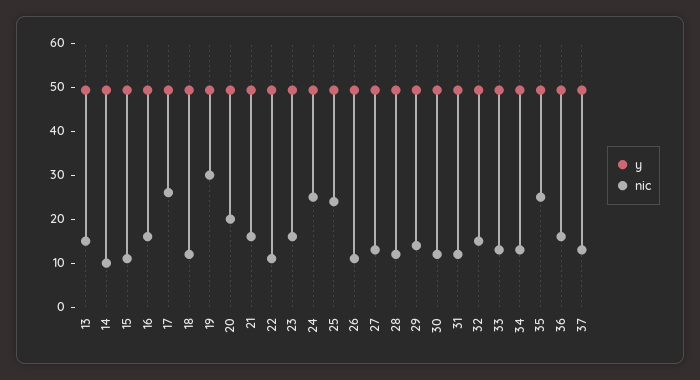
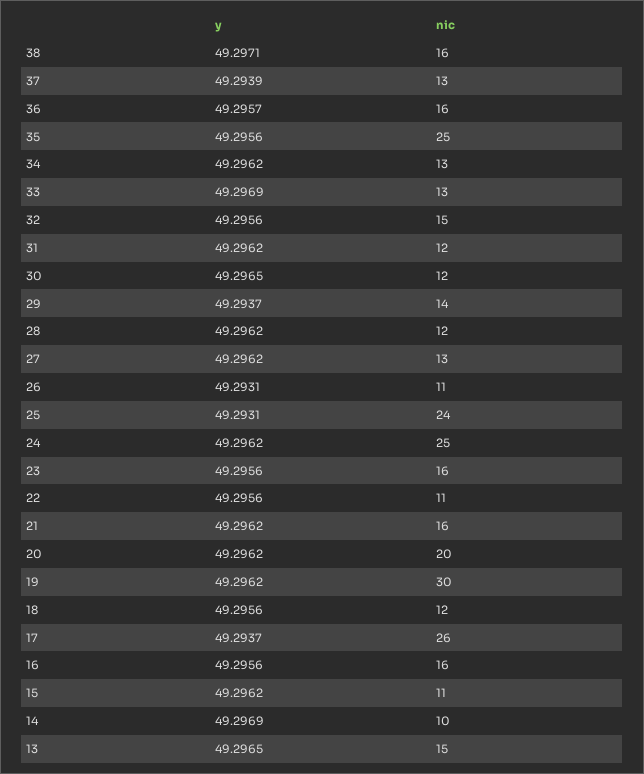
  {
    "y": {
      "13": 49.2965,
      "14": 49.2969,
      "15": 49.2962,
      "16": 49.2956,
      "17": 49.2937,
      "18": 49.2956,
      "19": 49.2962,
      "20": 49.2962,
      "21": 49.2962,
      "22": 49.2956,
      "23": 49.2956,
      "24": 49.2962,
      "25": 49.2931,
      "26": 49.2931,
      "27": 49.2962,
      "28": 49.2962,
      "29": 49.2937,
      "30": 49.2965,
      "31": 49.2962,
      "32": 49.2956,
      "33": 49.2969,
      "34": 49.2962,
      "35": 49.2956,
      "36": 49.2957,
-     "37": 49.2939
+     "37": 49.2939,
+     "38": 49.2971
    },
    "nic": {
      "13": 15,
      "14": 10,
      "15": 11,
      "16": 16,
      "17": 26,
      "18": 12,
      "19": 30,
      "20": 20,
      "21": 16,
      "22": 11,
      "23": 16,
      "24": 25,
      "25": 24,
      "26": 11,
      "27": 13,
      "28": 12,
      "29": 14,
      "30": 12,
      "31": 12,
      "32": 15,
      "33": 13,
      "34": 13,
      "35": 25,
      "36": 16,
-     "37": 13
+     "37": 13,
+     "38": 16
    }
  }

